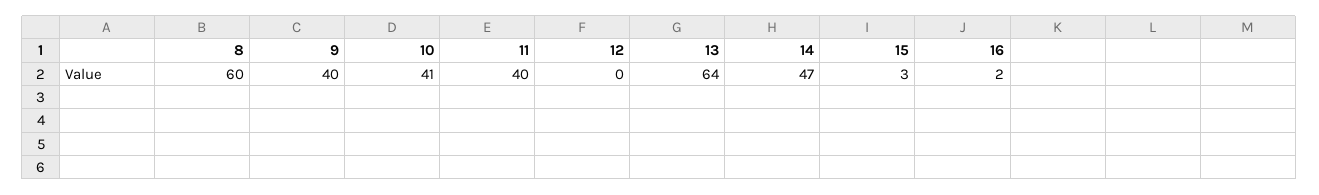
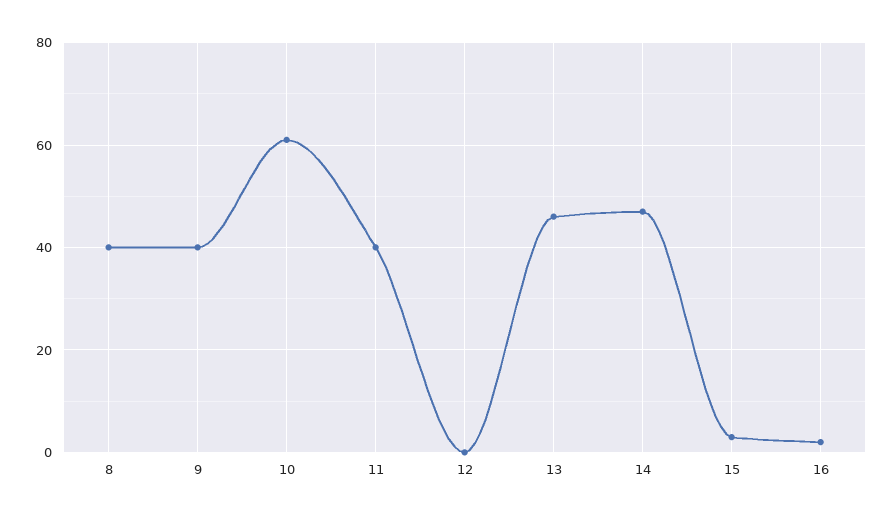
  {
-   "8": 60,
+   "8": 40,
    "9": 40,
-   "10": 41,
+   "10": 60,
    "11": 40,
    "12": 0,
-   "13": 64,
+   "13": 45,
    "14": 47,
    "15": 3,
    "16": 2
  }

